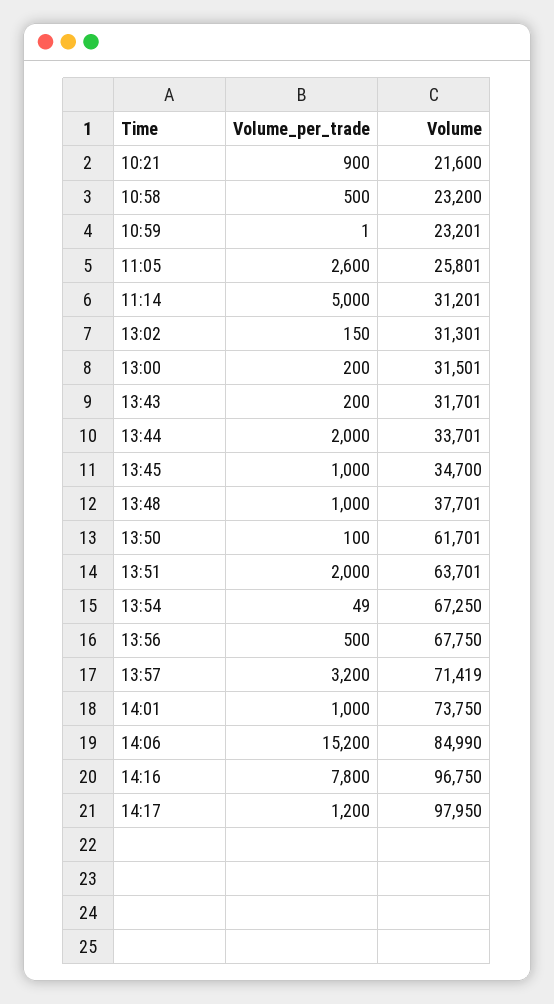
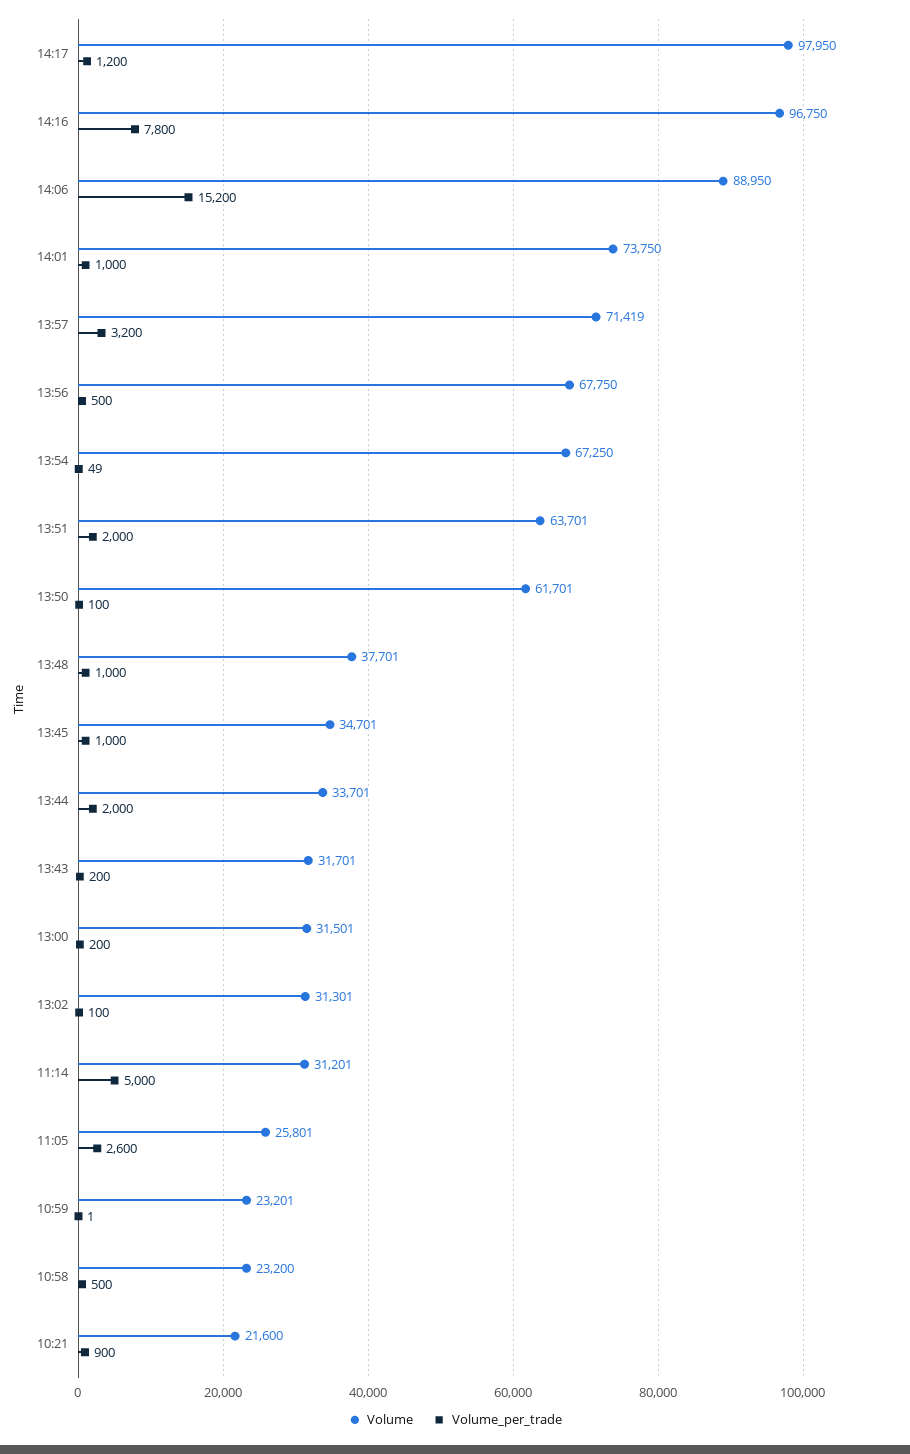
  {
    "Volume_per_trade": {
      "10:21": 900,
      "10:58": 500,
      "10:59": 1,
      "11:05": 2600,
      "11:14": 5000,
-     "13:02": 150,
+     "13:02": 100,
      "13:00": 200,
      "13:43": 200,
      "13:44": 2000,
      "13:45": 1000,
      "13:48": 1000,
      "13:50": 100,
      "13:51": 2000,
      "13:54": 49,
      "13:56": 500,
      "13:57": 3200,
      "14:01": 1000,
      "14:06": 15200,
      "14:16": 7800,
      "14:17": 1200
    },
    "Volume": {
      "10:21": 21600,
      "10:58": 23200,
      "10:59": 23201,
      "11:05": 25801,
      "11:14": 31201,
      "13:02": 31301,
      "13:00": 31501,
      "13:43": 31701,
      "13:44": 33701,
-     "13:45": 34700,
+     "13:45": 34701,
      "13:48": 37701,
      "13:50": 61701,
      "13:51": 63701,
      "13:54": 67250,
      "13:56": 67750,
      "13:57": 71419,
      "14:01": 73750,
-     "14:06": 84990,
+     "14:06": 88950,
      "14:16": 96750,
      "14:17": 97950
    }
  }

